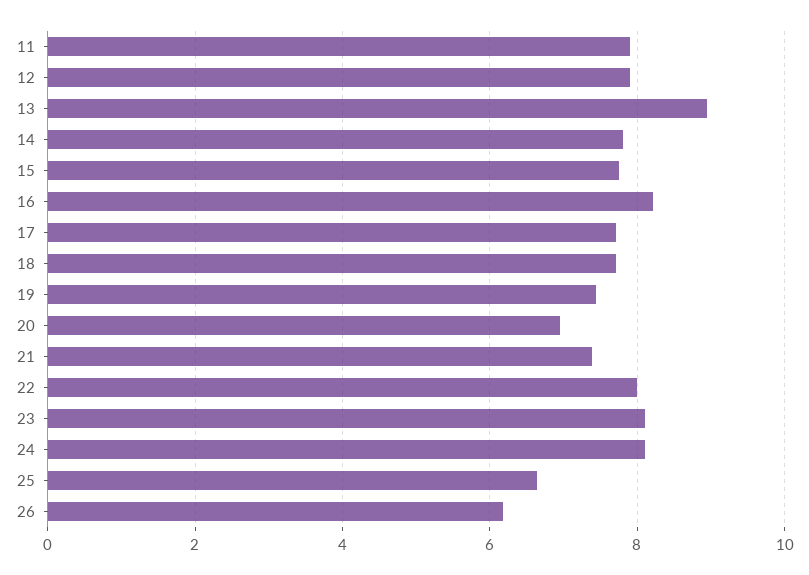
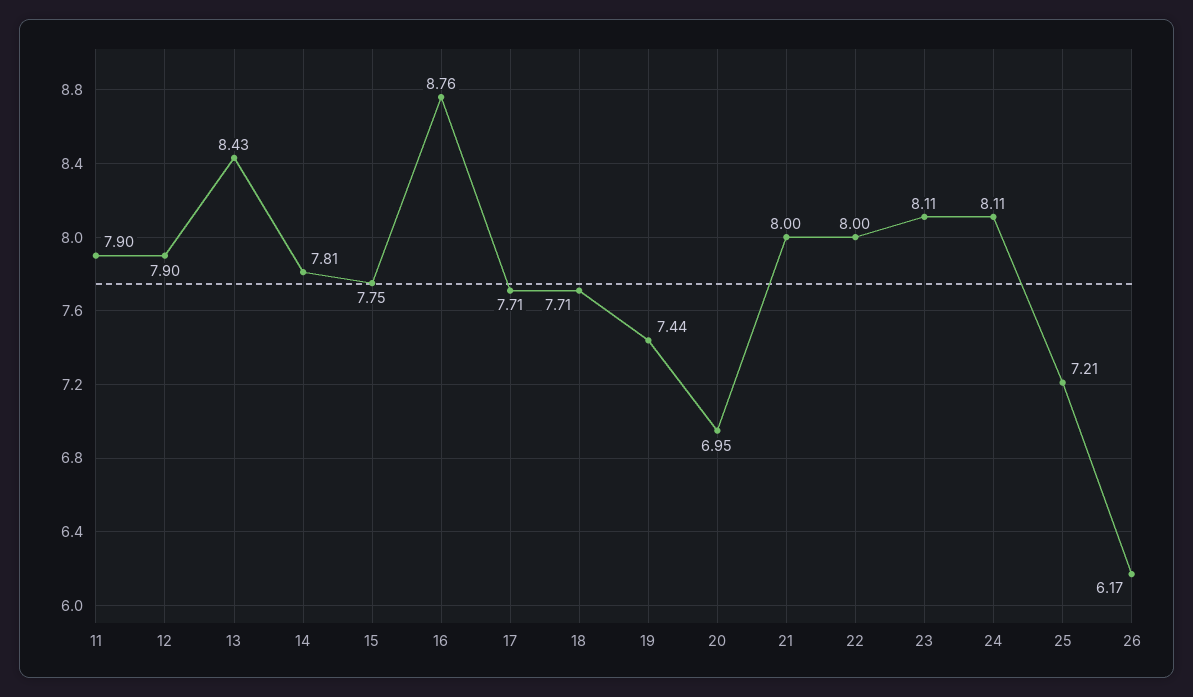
  {
    "11": 7.9,
    "12": 7.9,
-   "13": 9,
+   "13": 8.43,
    "14": 7.81,
    "15": 7.75,
-   "16": 8.2,
+   "16": 8.76,
    "17": 7.71,
    "18": 7.71,
    "19": 7.44,
    "20": 6.95,
-   "21": 7.4,
+   "21": 8,
    "22": 8,
    "23": 8.11,
    "24": 8.11,
-   "25": 6.6,
+   "25": 7.21,
    "26": 6.17
  }

